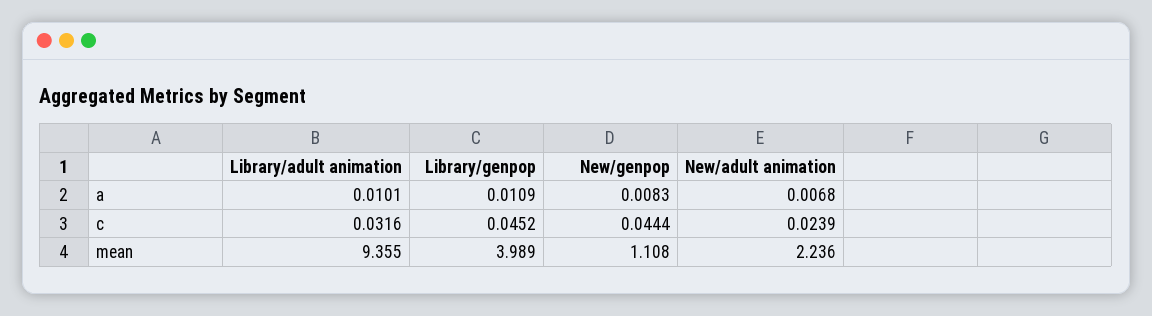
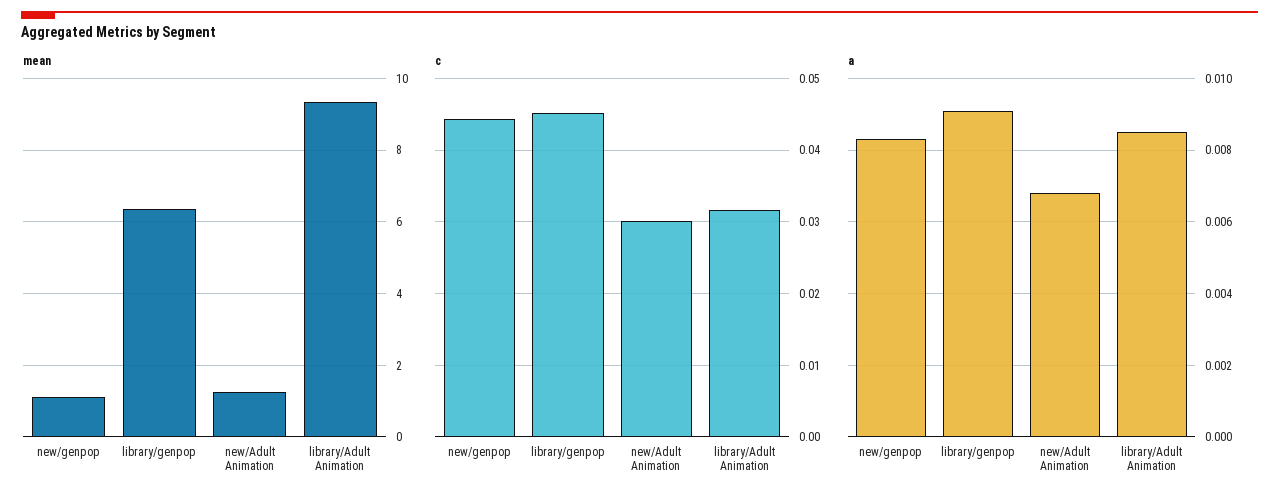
  {
    "a": {
-     "Library/adult animation": 0.0101,
+     "Library/adult animation": 0.0085,
-     "Library/genpop": 0.0109,
+     "Library/genpop": 0.009,
      "New/genpop": 0.0083,
      "New/adult animation": 0.0068
    },
    "c": {
      "Library/adult animation": 0.0316,
      "Library/genpop": 0.0452,
      "New/genpop": 0.0444,
-     "New/adult animation": 0.0239
+     "New/adult animation": 0.03
    },
    "mean": {
      "Library/adult animation": 9.355,
-     "Library/genpop": 3.989,
+     "Library/genpop": 6.4,
      "New/genpop": 1.108,
-     "New/adult animation": 2.236
+     "New/adult animation": 1.2
    }
  }

